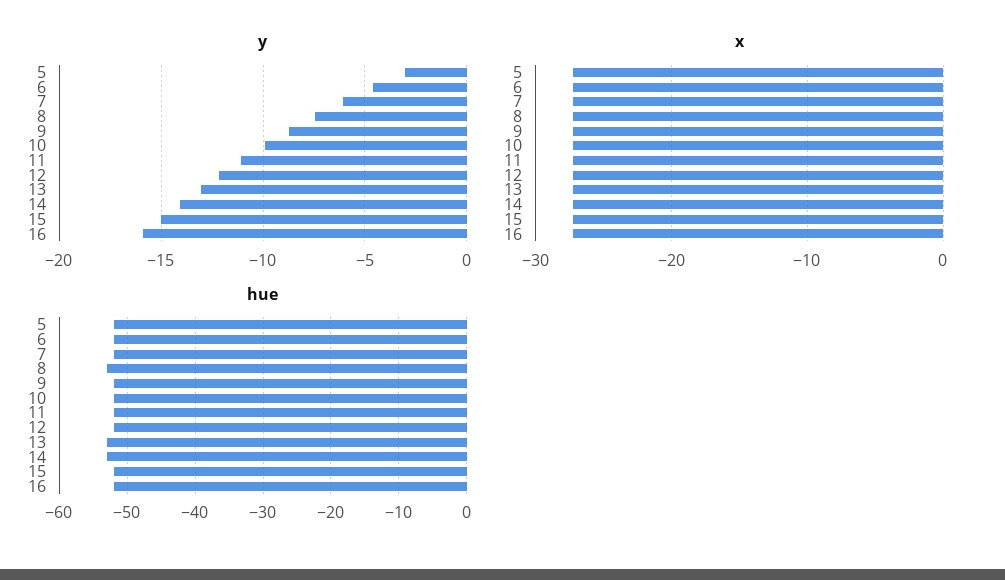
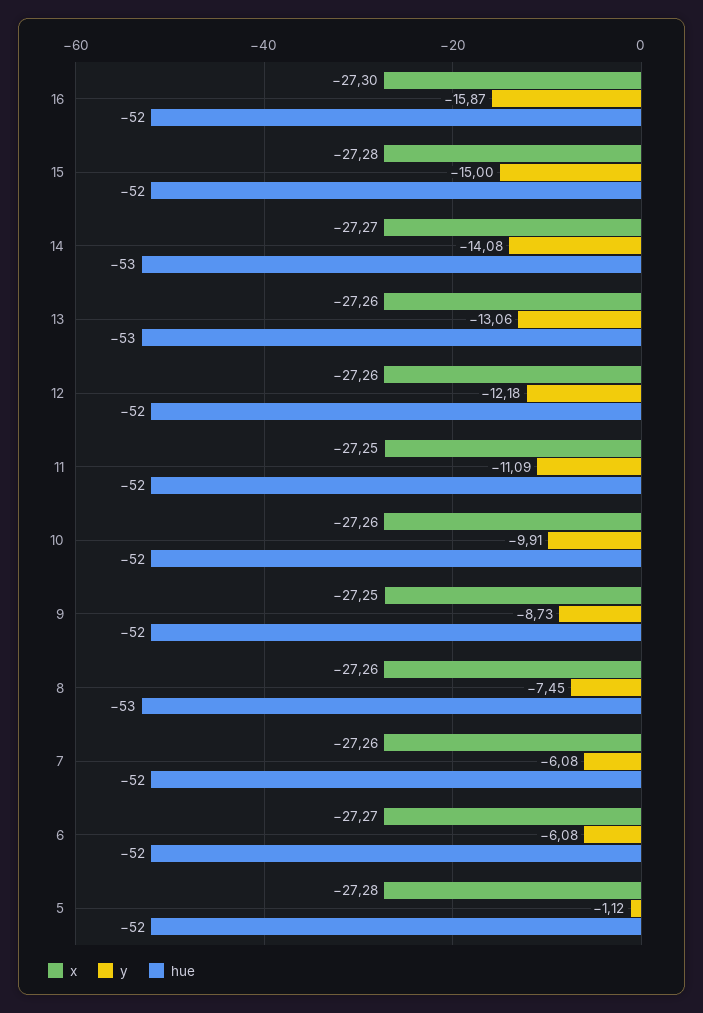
  {
    "y": {
-     "5": -3,
+     "5": -1.12,
-     "6": -4.5,
+     "6": -6.08,
      "7": -6.08,
      "8": -7.45,
      "9": -8.73,
      "10": -9.91,
      "11": -11.09,
      "12": -12.18,
      "13": -13.06,
      "14": -14.08,
      "15": -15,
      "16": -15.87
    },
    "x": {
      "5": -27.28,
      "6": -27.27,
      "7": -27.26,
      "8": -27.26,
      "9": -27.25,
      "10": -27.26,
      "11": -27.25,
      "12": -27.26,
      "13": -27.26,
      "14": -27.27,
      "15": -27.28,
      "16": -27.3
    },
    "hue": {
      "5": -52,
      "6": -52,
      "7": -52,
      "8": -53,
      "9": -52,
      "10": -52,
      "11": -52,
      "12": -52,
      "13": -53,
      "14": -53,
      "15": -52,
      "16": -52
    }
  }

